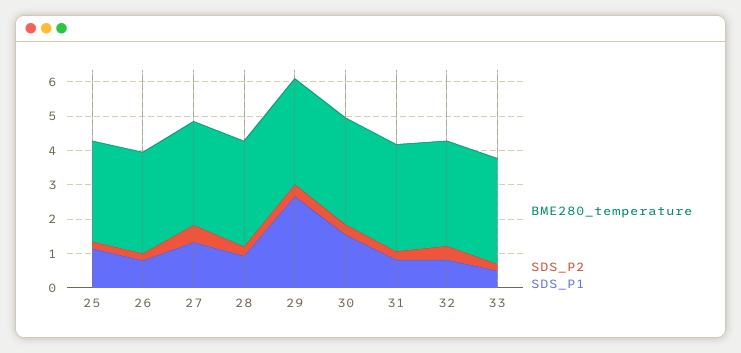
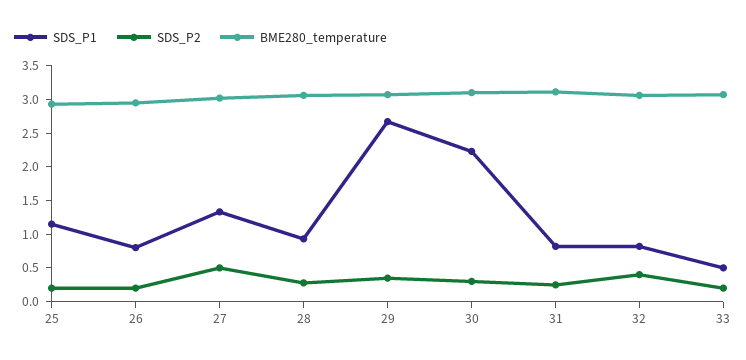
  {
    "BME280_temperature": {
      "25": 3,
      "26": 3,
      "27": 3,
      "28": 3,
      "29": 3,
      "30": 3,
      "31": 3,
      "32": 3,
      "33": 3
    },
    "SDS_P2": {
      "25": 0.25,
      "26": 0.25,
      "27": 0.5,
      "28": 0.25,
      "29": 0.25,
      "30": 0.25,
      "31": 0.25,
      "32": 0.5,
      "33": 0.25
    },
    "SDS_P1": {
      "25": 1.25,
      "26": 0.75,
      "27": 1.25,
      "28": 1,
      "29": 2.75,
-     "30": 1.5,
+     "30": 2.25,
      "31": 0.75,
      "32": 0.75,
      "33": 0.5
    }
  }

